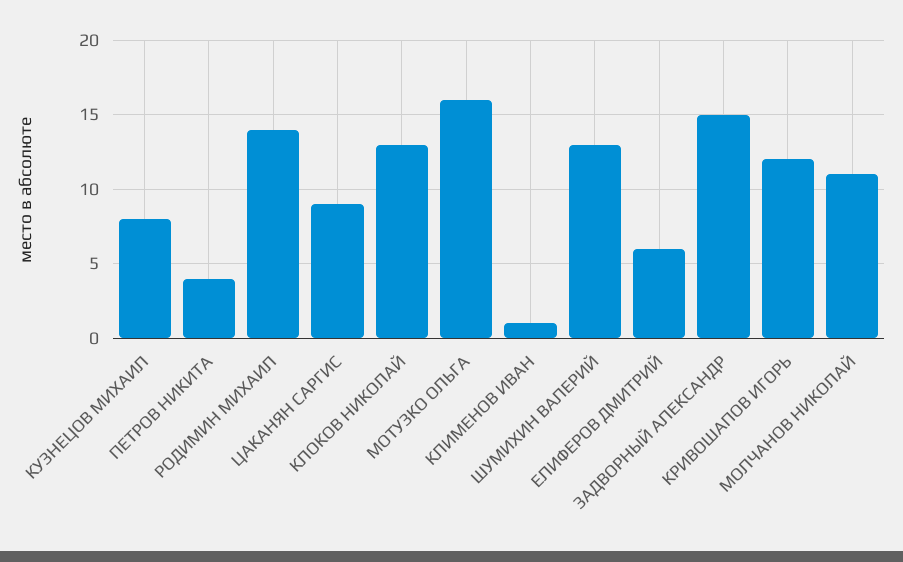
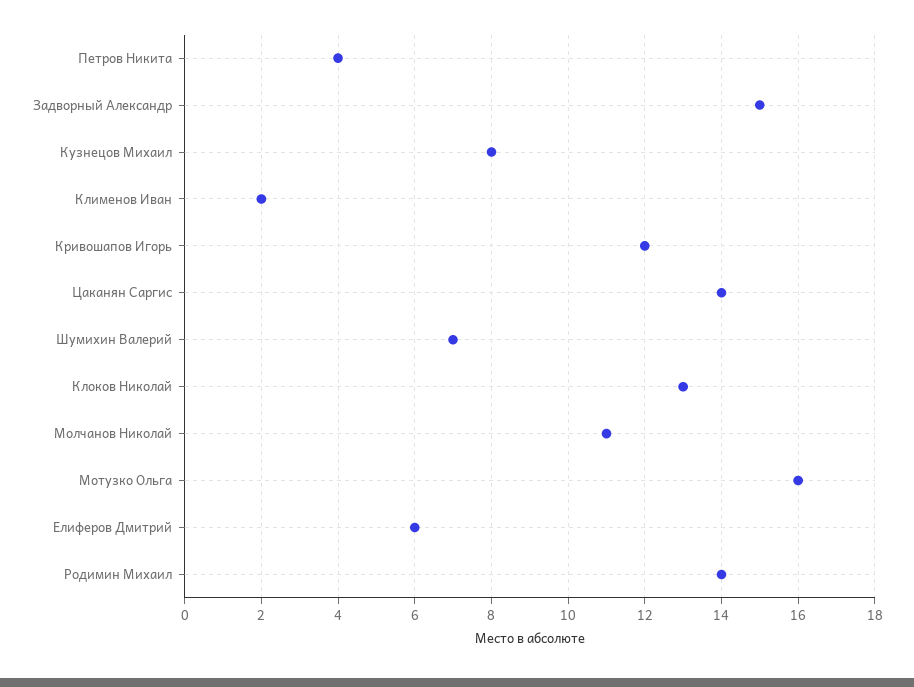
  {
    "КУЗНЕЦОВ МИХАИЛ": 8,
    "ПЕТРОВ НИКИТА": 4,
    "РОДИМИН МИХАИЛ": 14,
-   "ЦАКАНЯН САРГИС": 9,
+   "ЦАКАНЯН САРГИС": 14,
    "КЛОКОВ НИКОЛАЙ": 13,
    "МОТУЗКО ОЛЬГА": 16,
-   "КЛИМЕНОВ ИВАН": 1,
+   "КЛИМЕНОВ ИВАН": 2,
-   "ШУМИХИН ВАЛЕРИЙ": 13,
+   "ШУМИХИН ВАЛЕРИЙ": 7,
    "ЕЛИФЕРОВ ДМИТРИЙ": 6,
    "ЗАДВОРНЫЙ АЛЕКСАНДР": 15,
    "КРИВОШАПОВ ИГОРЬ": 12,
    "МОЛЧАНОВ НИКОЛАЙ": 11
  }

